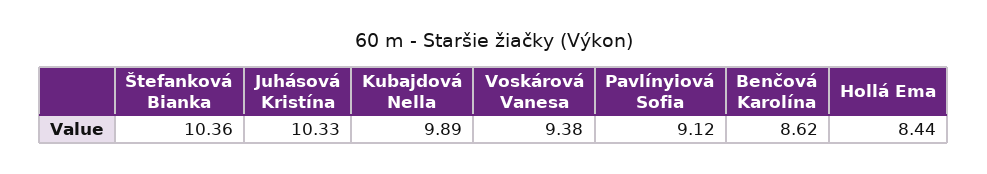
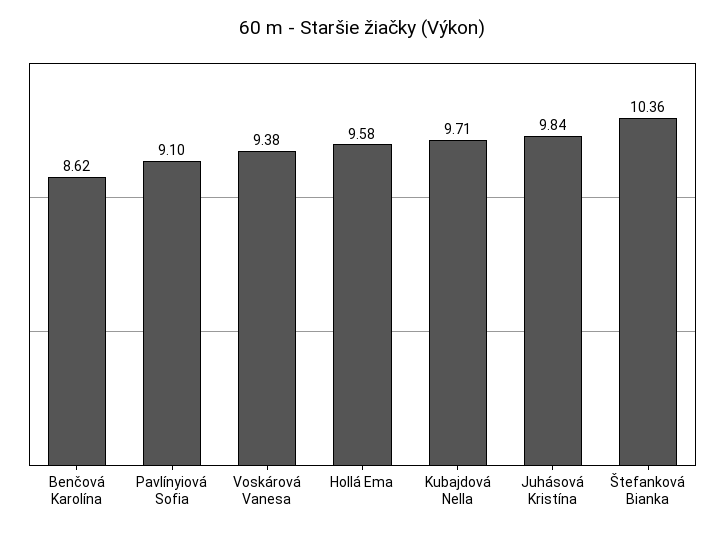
  {
    "Štefanková Bianka": 10.36,
-   "Juhásová Kristína": 10.33,
+   "Juhásová Kristína": 9.84,
-   "Kubajdová Nella": 9.89,
+   "Kubajdová Nella": 9.71,
    "Voskárová Vanesa": 9.38,
-   "Pavlínyiová Sofia": 9.12,
+   "Pavlínyiová Sofia": 9.1,
    "Benčová Karolína": 8.62,
-   "Hollá Ema": 8.44
+   "Hollá Ema": 9.58
  }

